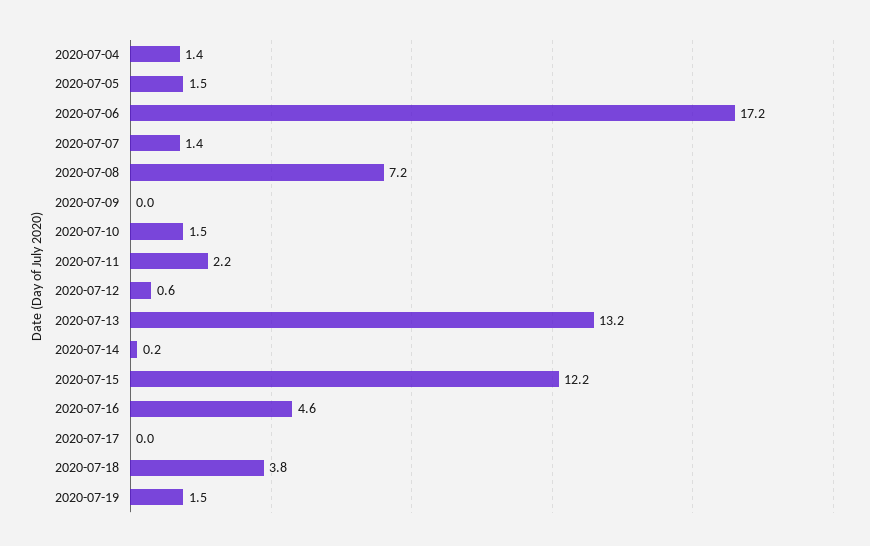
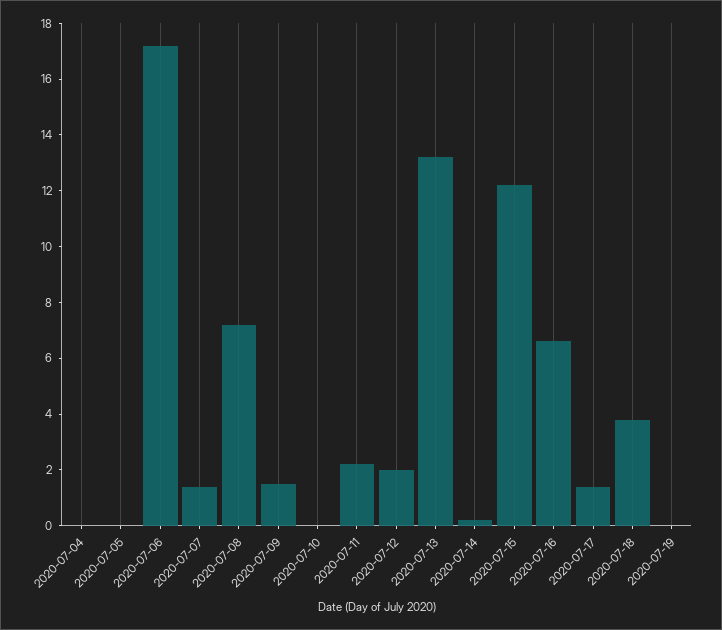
  {
-   "2020-07-04": 1.4,
+   "2020-07-04": 0,
-   "2020-07-05": 1.5,
+   "2020-07-05": 0,
    "2020-07-06": 17.2,
    "2020-07-07": 1.4,
    "2020-07-08": 7.2,
-   "2020-07-09": 0,
+   "2020-07-09": 1.5,
-   "2020-07-10": 1.5,
+   "2020-07-10": 0,
    "2020-07-11": 2.2,
-   "2020-07-12": 0.6,
+   "2020-07-12": 2,
    "2020-07-13": 13.2,
    "2020-07-14": 0.2,
    "2020-07-15": 12.2,
-   "2020-07-16": 4.6,
+   "2020-07-16": 6.5,
-   "2020-07-17": 0,
+   "2020-07-17": 1.5,
    "2020-07-18": 3.8,
-   "2020-07-19": 1.5
+   "2020-07-19": 0
  }

